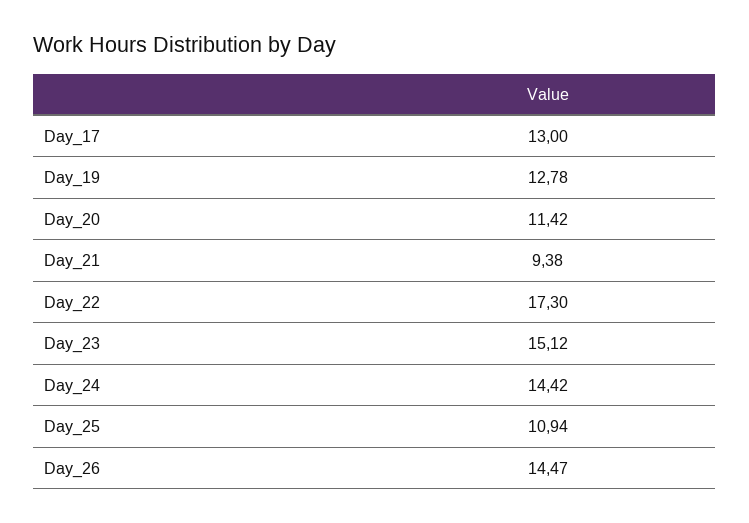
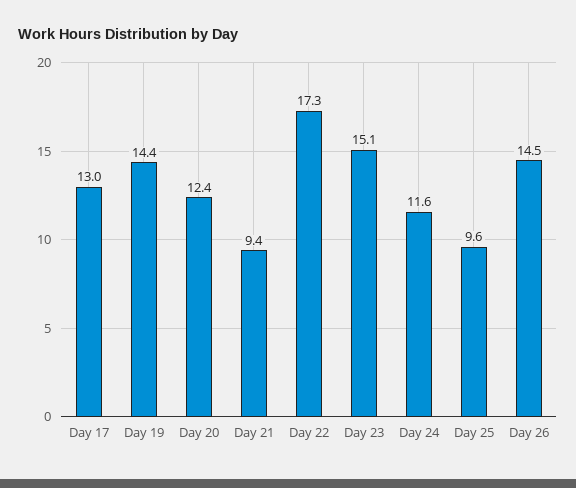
  {
    "Day_17": 13,
-   "Day_19": 12.78,
+   "Day_19": 14.4,
-   "Day_20": 11.42,
+   "Day_20": 12.4,
    "Day_21": 9.38,
    "Day_22": 17.3,
    "Day_23": 15.12,
-   "Day_24": 14.42,
+   "Day_24": 11.6,
-   "Day_25": 10.94,
+   "Day_25": 9.6,
    "Day_26": 14.47
  }

